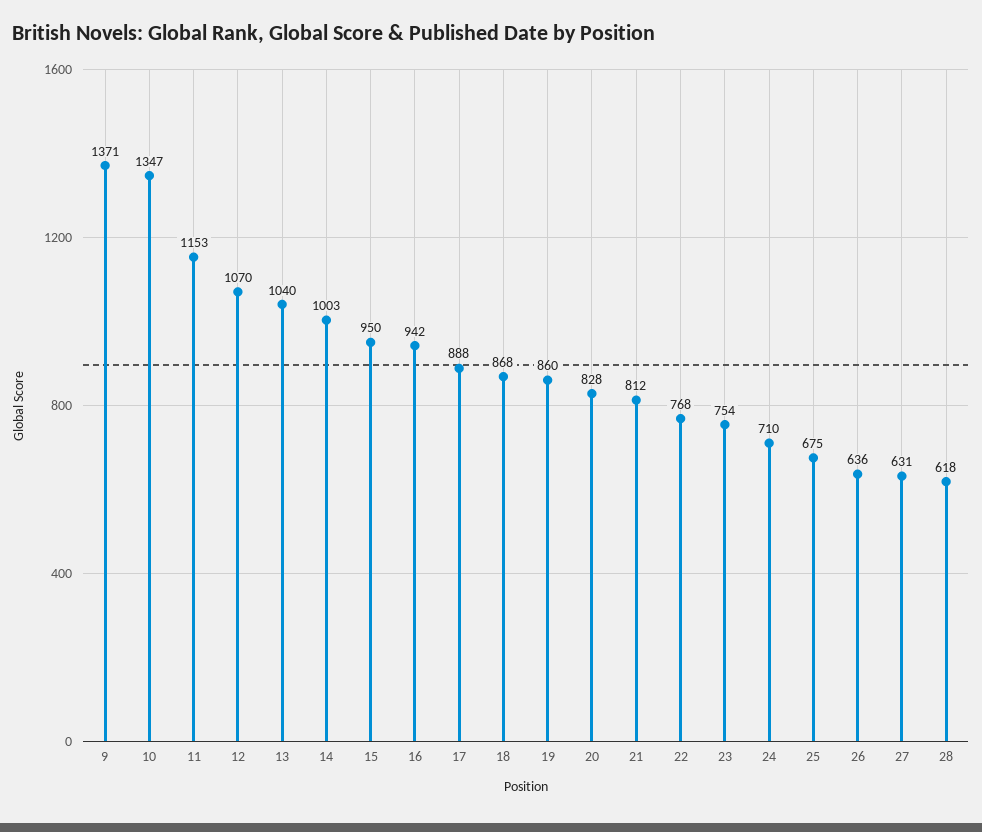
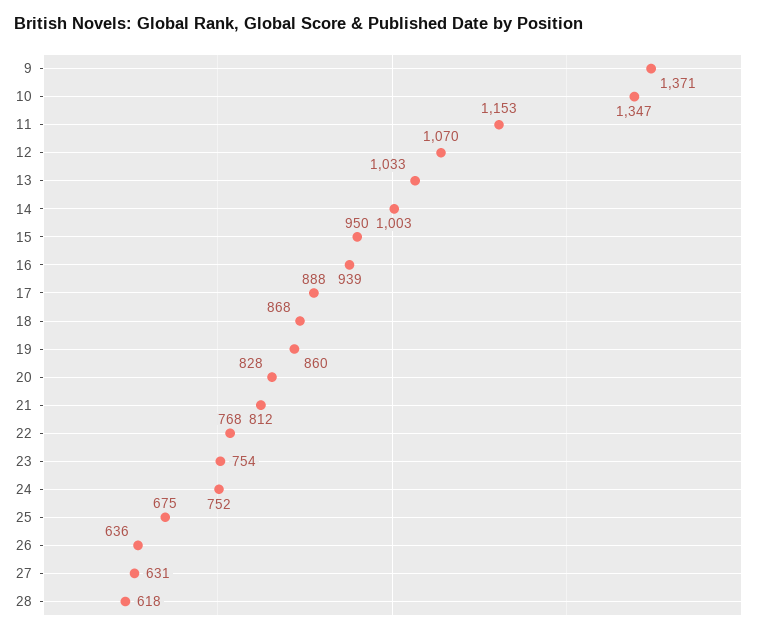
  {
    "9": 1371,
    "10": 1347,
    "11": 1153,
    "12": 1070,
-   "13": 1040,
+   "13": 1033,
    "14": 1003,
    "15": 950,
-   "16": 942,
+   "16": 939,
    "17": 888,
    "18": 868,
    "19": 860,
    "20": 828,
    "21": 812,
    "22": 768,
    "23": 754,
-   "24": 710,
+   "24": 752,
    "25": 675,
    "26": 636,
    "27": 631,
    "28": 618
  }

